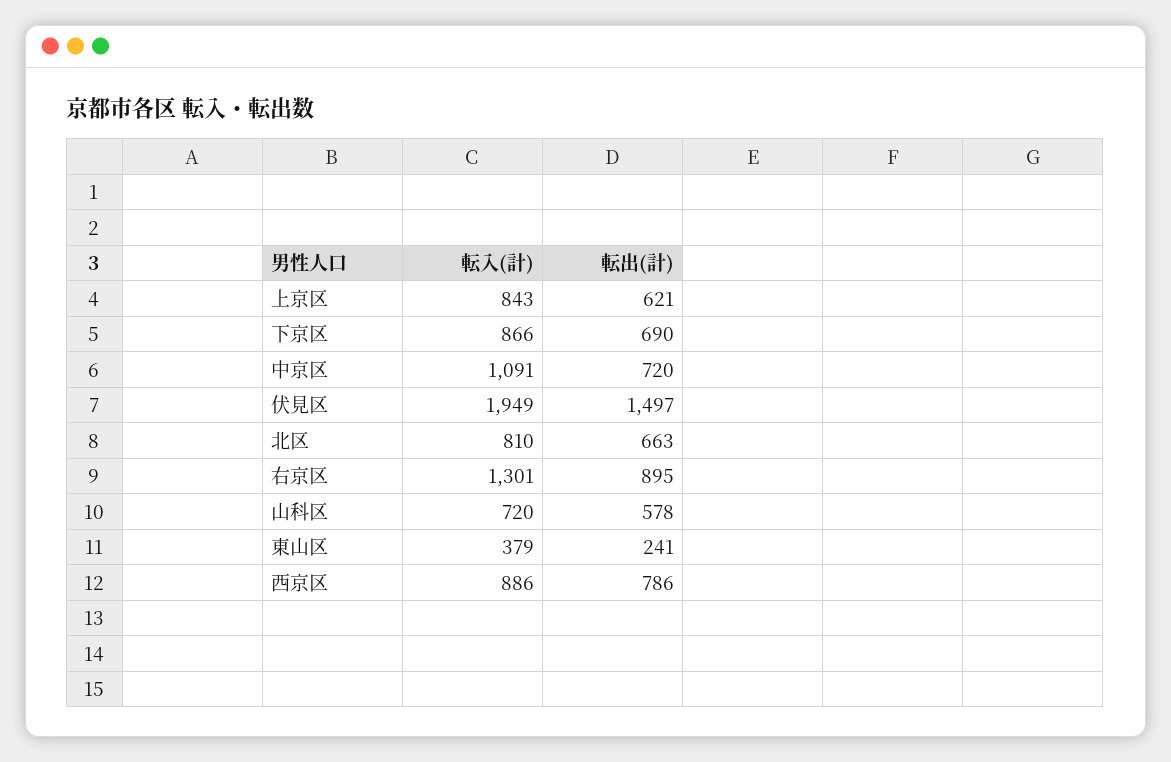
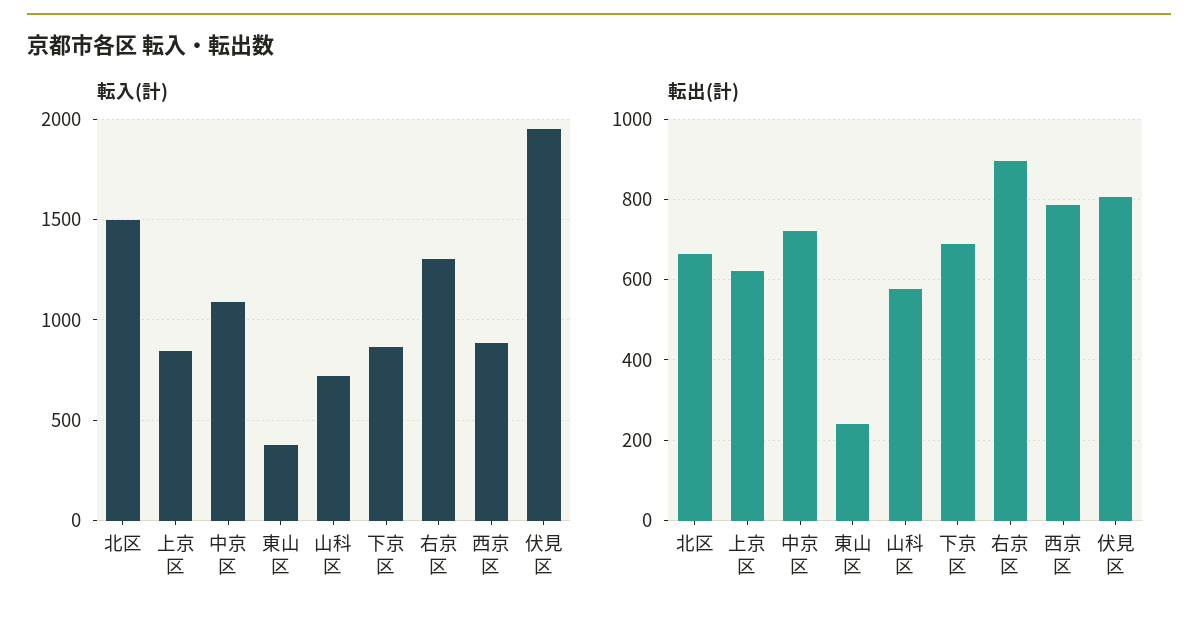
  {
    "転入(計)": {
      "上京区": 843,
      "下京区": 866,
      "中京区": 1091,
      "伏見区": 1949,
-     "北区": 810,
+     "北区": 1500,
      "右京区": 1301,
      "山科区": 720,
      "東山区": 379,
      "西京区": 886
    },
    "転出(計)": {
      "上京区": 621,
      "下京区": 690,
      "中京区": 720,
-     "伏見区": 1497,
+     "伏見区": 800,
      "北区": 663,
      "右京区": 895,
      "山科区": 578,
      "東山区": 241,
      "西京区": 786
    }
  }

